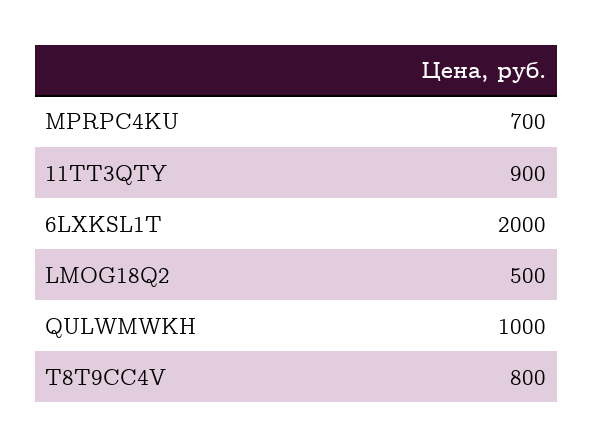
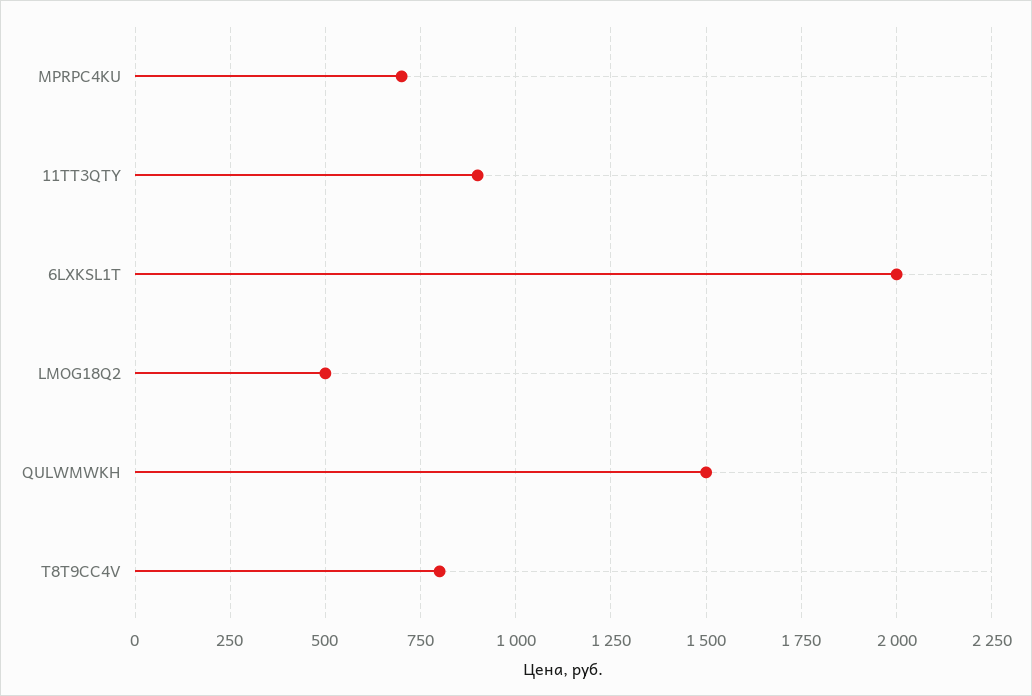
  {
    "MPRPC4KU": 700,
    "11TT3QTY": 900,
    "6LXKSL1T": 2000,
    "LMOG18Q2": 500,
-   "QULWMWKH": 1000,
+   "QULWMWKH": 1500,
    "T8T9CC4V": 800
  }

